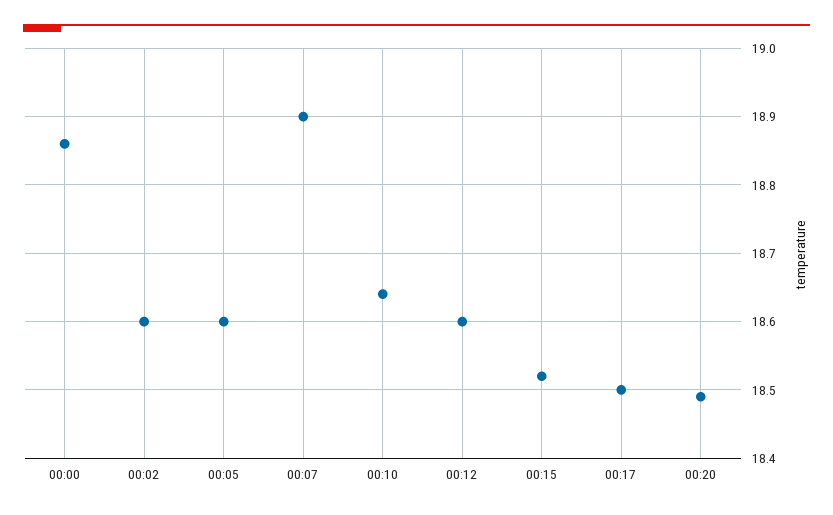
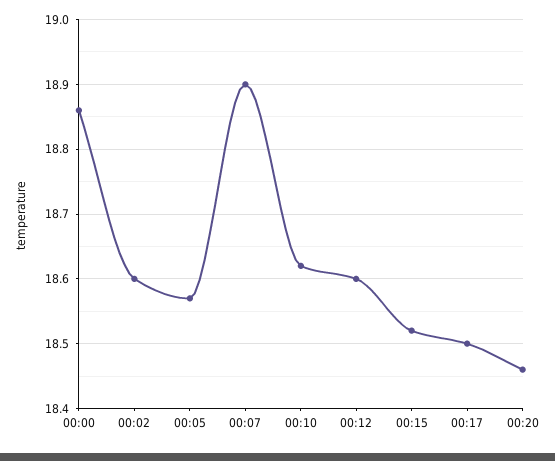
  {
    "00:00": 18.86,
    "00:02": 18.6,
-   "00:05": 18.6,
+   "00:05": 18.57,
    "00:07": 18.9,
-   "00:10": 18.64,
+   "00:10": 18.62,
    "00:12": 18.6,
    "00:15": 18.52,
    "00:17": 18.5,
-   "00:20": 18.49
+   "00:20": 18.46
  }

